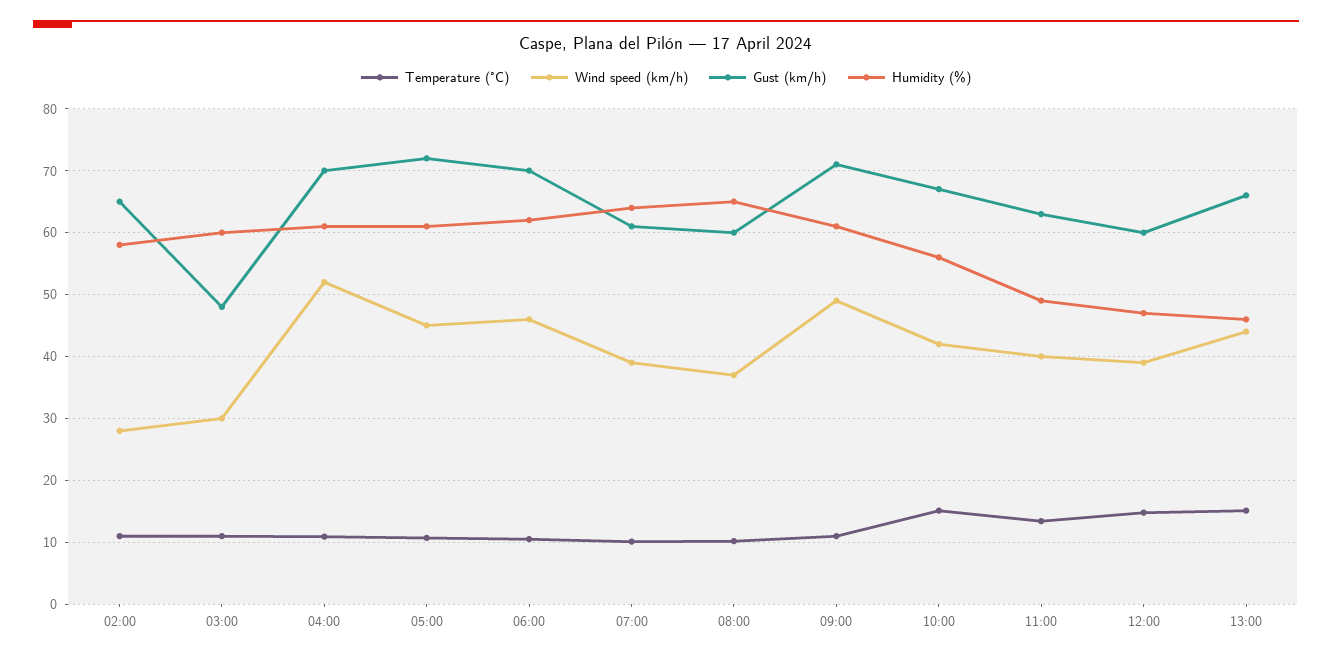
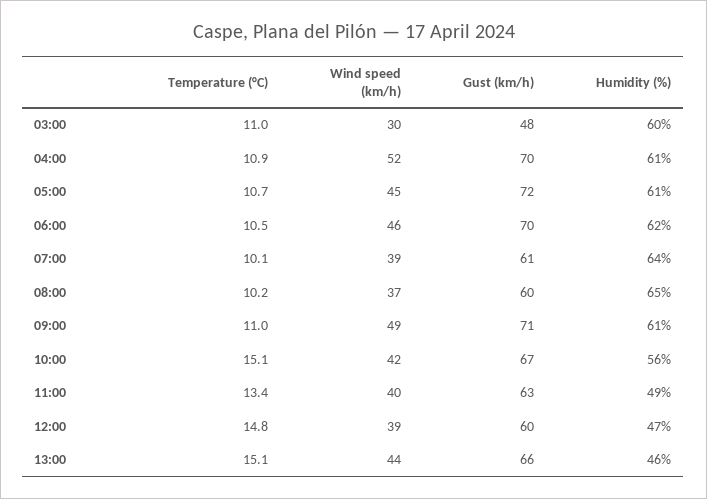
  {
    "Temperature (°C)": {
-     "02:00": 11,
      "03:00": 11,
      "04:00": 10.9,
      "05:00": 10.7,
      "06:00": 10.5,
      "07:00": 10.1,
      "08:00": 10.2,
      "09:00": 11,
      "10:00": 15.1,
      "11:00": 13.4,
      "12:00": 14.8,
      "13:00": 15.1
    },
    "Wind speed (km/h)": {
-     "02:00": 28,
      "03:00": 30,
      "04:00": 52,
      "05:00": 45,
      "06:00": 46,
      "07:00": 39,
      "08:00": 37,
      "09:00": 49,
      "10:00": 42,
      "11:00": 40,
      "12:00": 39,
      "13:00": 44
    },
    "Gust (km/h)": {
-     "02:00": 65,
      "03:00": 48,
      "04:00": 70,
      "05:00": 72,
      "06:00": 70,
      "07:00": 61,
      "08:00": 60,
      "09:00": 71,
      "10:00": 67,
      "11:00": 63,
      "12:00": 60,
      "13:00": 66
    },
    "Humidity (%)": {
-     "02:00": 58,
      "03:00": 60,
      "04:00": 61,
      "05:00": 61,
      "06:00": 62,
      "07:00": 64,
      "08:00": 65,
      "09:00": 61,
      "10:00": 56,
      "11:00": 49,
      "12:00": 47,
      "13:00": 46
    }
  }

